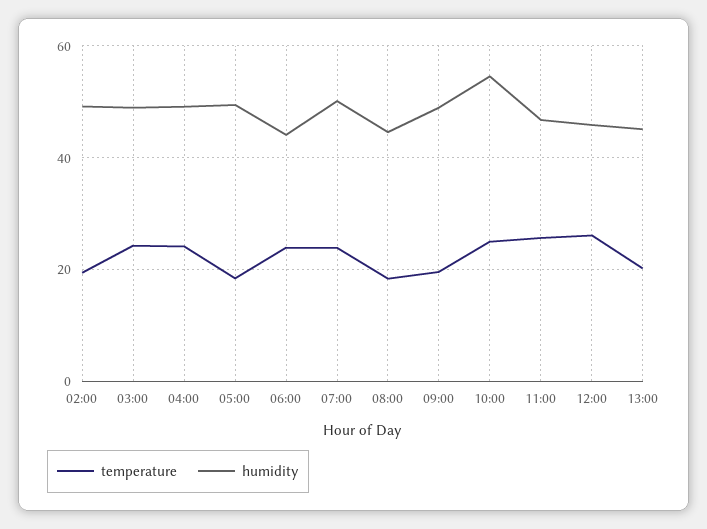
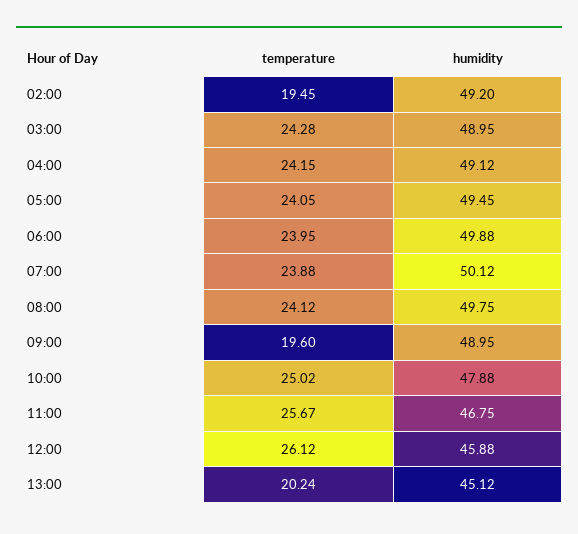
  {
    "temperature": {
      "02:00": 19.45,
      "03:00": 24.28,
      "04:00": 24.15,
-     "05:00": 18,
+     "05:00": 24.05,
      "06:00": 23.95,
      "07:00": 23.88,
-     "08:00": 18,
+     "08:00": 24.12,
      "09:00": 19.6,
      "10:00": 25.02,
      "11:00": 25.67,
      "12:00": 26.12,
      "13:00": 20.24
    },
    "humidity": {
      "02:00": 49.2,
      "03:00": 48.95,
      "04:00": 49.12,
      "05:00": 49.45,
-     "06:00": 44,
+     "06:00": 49.88,
      "07:00": 50.12,
-     "08:00": 44,
+     "08:00": 49.75,
      "09:00": 48.95,
-     "10:00": 54,
+     "10:00": 47.88,
      "11:00": 46.75,
      "12:00": 45.88,
      "13:00": 45.12
    }
  }

